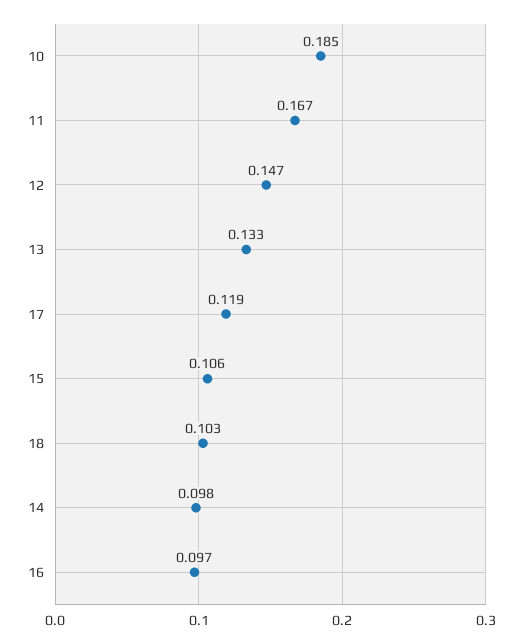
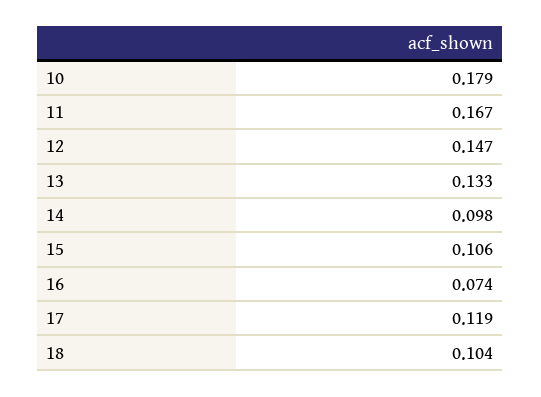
  {
-   "10": 0.185,
+   "10": 0.179,
    "11": 0.167,
    "12": 0.147,
    "13": 0.133,
    "17": 0.119,
    "15": 0.106,
-   "18": 0.103,
+   "18": 0.104,
    "14": 0.098,
-   "16": 0.097
+   "16": 0.074
  }

